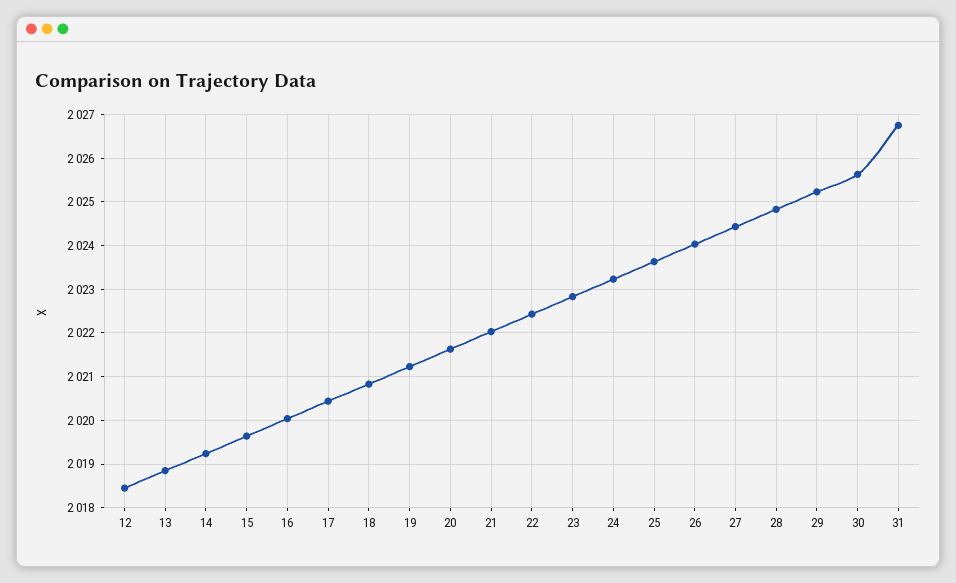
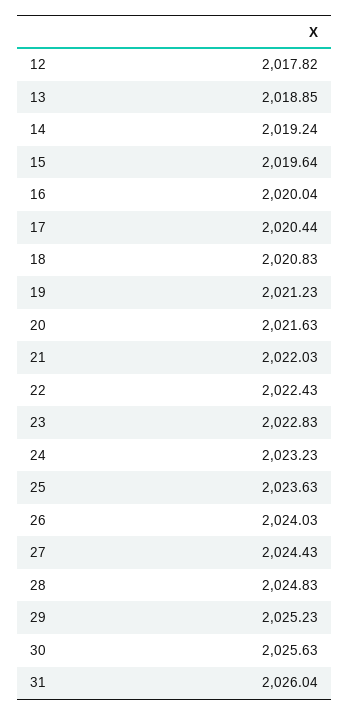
  {
-   "12": 2018.4,
+   "12": 2017.82,
    "13": 2018.85,
    "14": 2019.24,
    "15": 2019.64,
    "16": 2020.04,
    "17": 2020.44,
    "18": 2020.83,
    "19": 2021.23,
    "20": 2021.63,
    "21": 2022.03,
    "22": 2022.43,
    "23": 2022.83,
    "24": 2023.23,
    "25": 2023.63,
    "26": 2024.03,
    "27": 2024.43,
    "28": 2024.83,
    "29": 2025.23,
    "30": 2025.63,
-   "31": 2026.8
+   "31": 2026.04
  }

